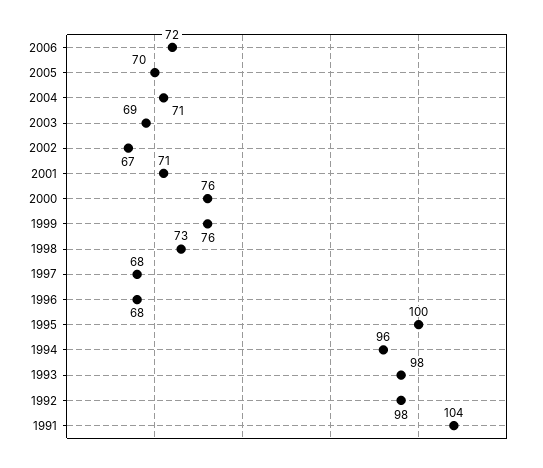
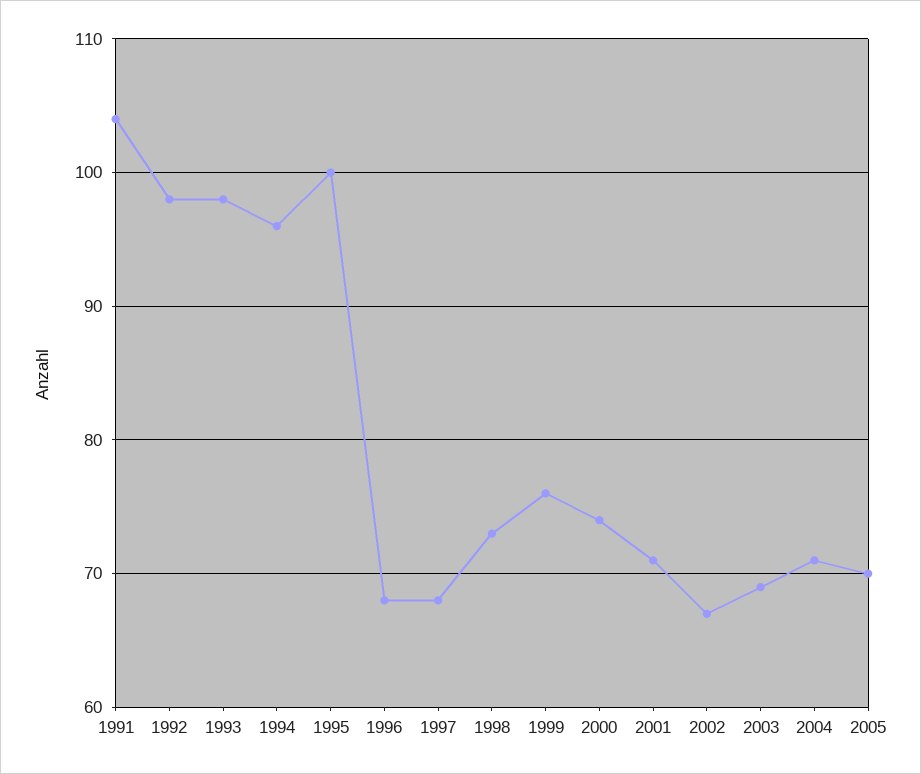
  {
-   "2006": 72,
    "2005": 70,
    "2004": 71,
    "2003": 69,
    "2002": 67,
    "2001": 71,
-   "2000": 76,
+   "2000": 74,
    "1999": 76,
    "1998": 73,
    "1997": 68,
    "1996": 68,
    "1995": 100,
    "1994": 96,
    "1993": 98,
    "1992": 98,
    "1991": 104
  }

